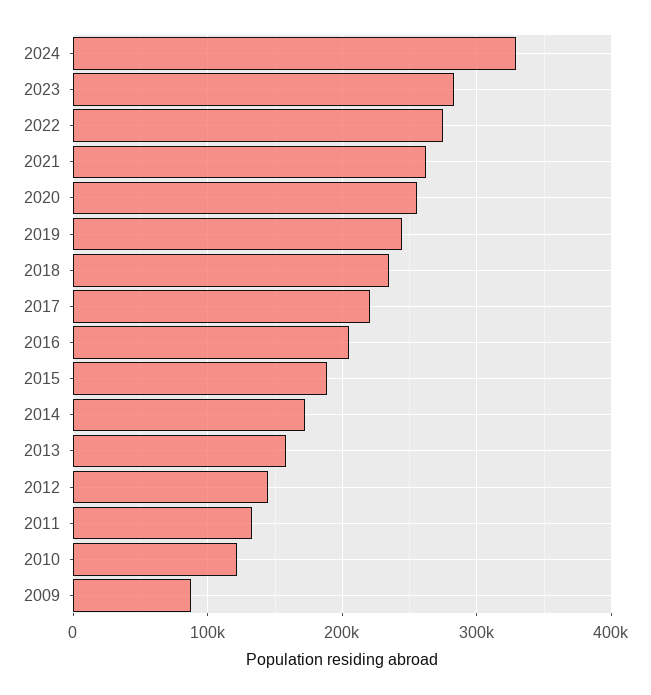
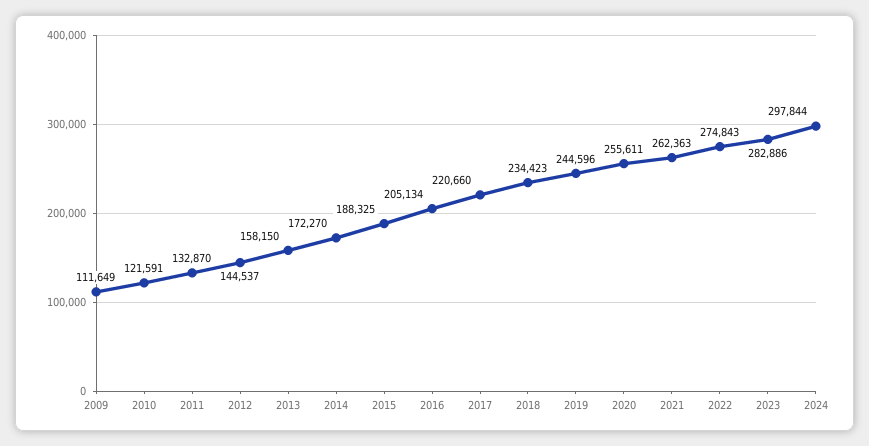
  {
-   "2024": 330000,
+   "2024": 297844,
    "2023": 282886,
    "2022": 274843,
    "2021": 262363,
    "2020": 255611,
    "2019": 244596,
    "2018": 234423,
    "2017": 220660,
    "2016": 205134,
    "2015": 188325,
    "2014": 172270,
    "2013": 158150,
    "2012": 144537,
    "2011": 132870,
    "2010": 121591,
-   "2009": 90000
+   "2009": 111649
  }

